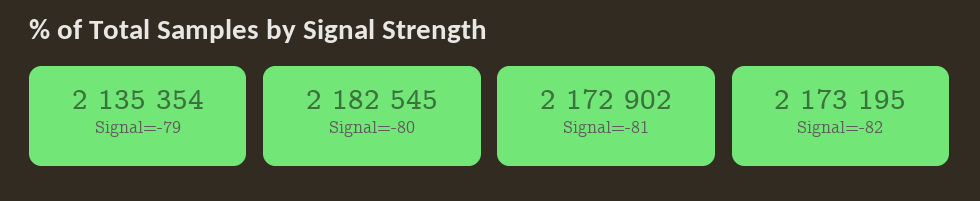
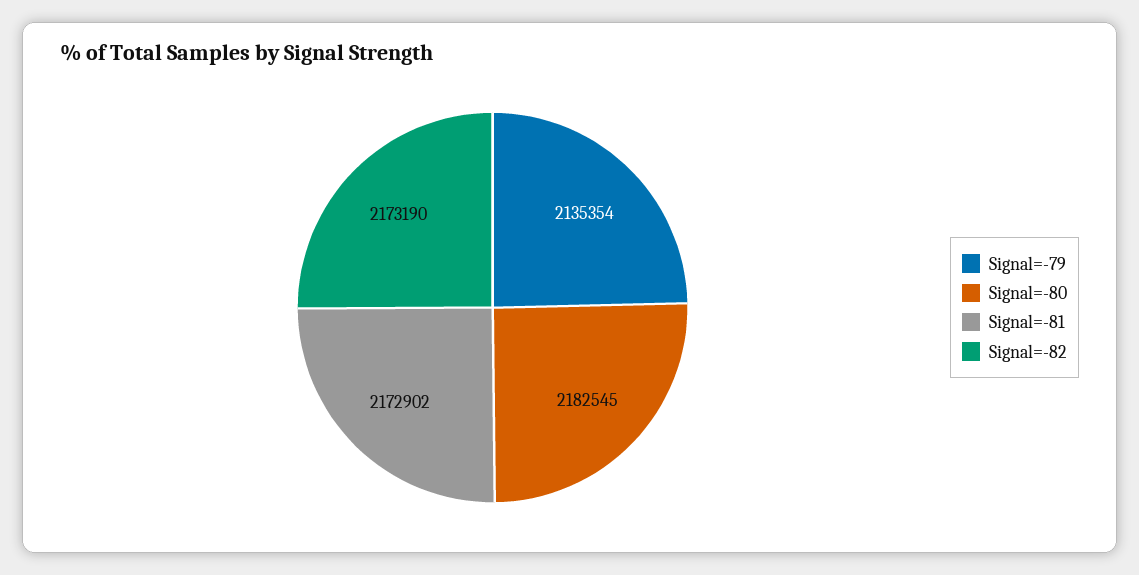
  {
    "Signal=-79": 2135354,
    "Signal=-80": 2182545,
    "Signal=-81": 2172902,
-   "Signal=-82": 2173195
+   "Signal=-82": 2173190
  }

